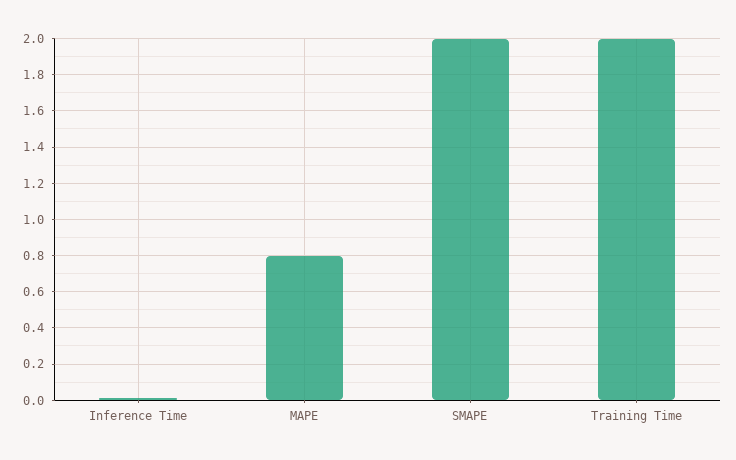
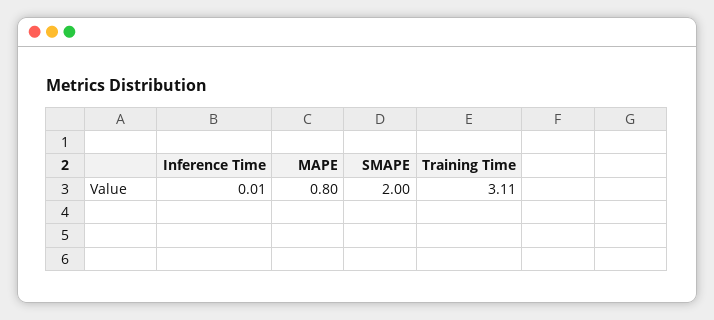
  {
    "Inference Time": 0.01,
    "MAPE": 0.8,
    "SMAPE": 2,
-   "Training Time": 2
+   "Training Time": 3.11
  }

